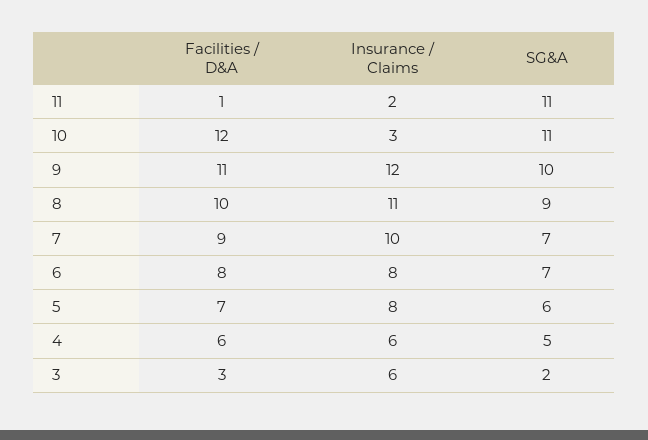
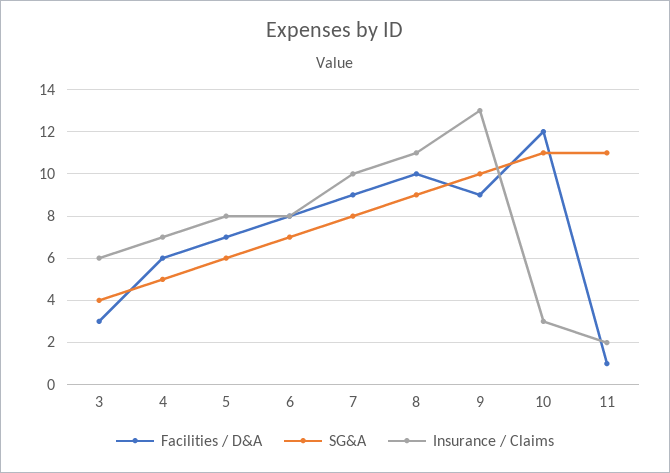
  {
    "Facilities / D&A": {
      "11": 1,
      "10": 12,
-     "9": 11,
+     "9": 9,
      "8": 10,
      "7": 9,
      "6": 8,
      "5": 7,
      "4": 6,
      "3": 3
    },
    "Insurance / Claims": {
      "11": 2,
      "10": 3,
-     "9": 12,
+     "9": 13,
      "8": 11,
      "7": 10,
      "6": 8,
      "5": 8,
-     "4": 6,
+     "4": 7,
      "3": 6
    },
    "SG&A": {
      "11": 11,
      "10": 11,
      "9": 10,
      "8": 9,
-     "7": 7,
+     "7": 8,
      "6": 7,
      "5": 6,
      "4": 5,
-     "3": 2
+     "3": 4
    }
  }

